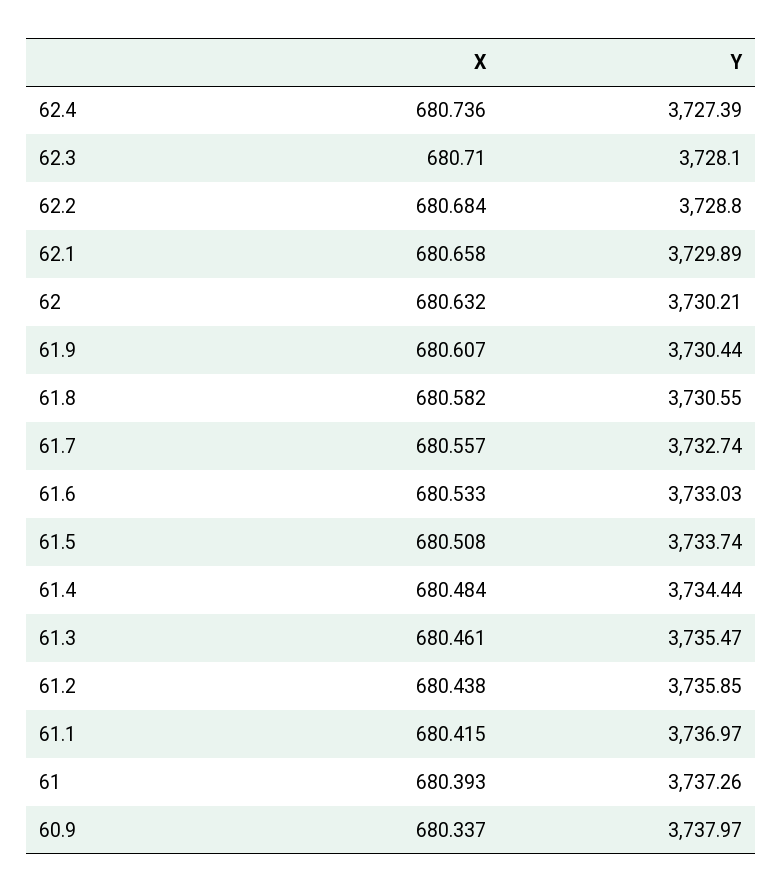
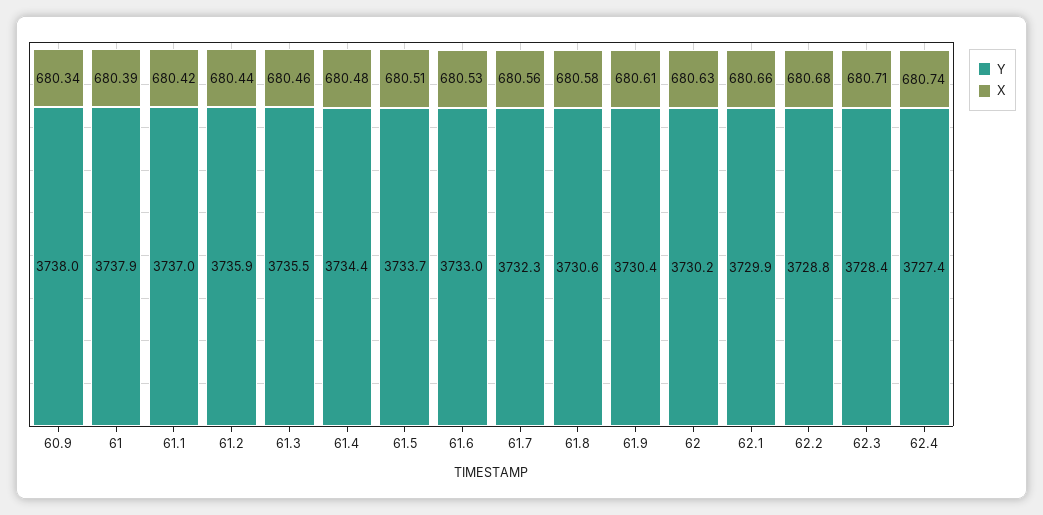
  {
    "X": {
      "62.4": 680.736,
      "62.3": 680.71,
      "62.2": 680.684,
      "62.1": 680.658,
      "62": 680.632,
      "61.9": 680.607,
      "61.8": 680.582,
      "61.7": 680.557,
      "61.6": 680.533,
      "61.5": 680.508,
      "61.4": 680.484,
      "61.3": 680.461,
      "61.2": 680.438,
      "61.1": 680.415,
      "61": 680.393,
      "60.9": 680.337
    },
    "Y": {
      "62.4": 3727.39,
-     "62.3": 3728.1,
+     "62.3": 3728.4,
      "62.2": 3728.8,
      "62.1": 3729.89,
      "62": 3730.21,
      "61.9": 3730.44,
      "61.8": 3730.55,
-     "61.7": 3732.74,
+     "61.7": 3732.3,
      "61.6": 3733.03,
      "61.5": 3733.74,
      "61.4": 3734.44,
      "61.3": 3735.47,
      "61.2": 3735.85,
      "61.1": 3736.97,
-     "61": 3737.26,
+     "61": 3737.9,
      "60.9": 3737.97
    }
  }

